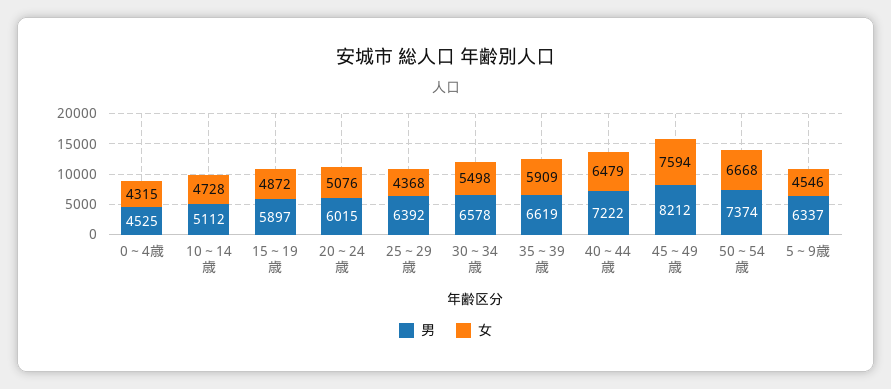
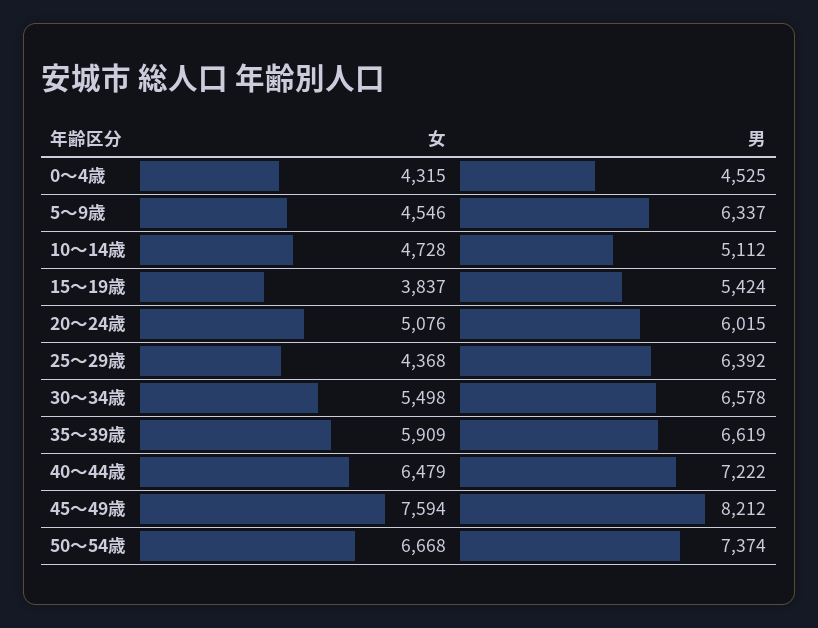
  {
    "男": {
      "0～4歳": 4525,
      "10～14歳": 5112,
-     "15～19歳": 5897,
+     "15～19歳": 5424,
      "20～24歳": 6015,
      "25～29歳": 6392,
      "30～34歳": 6578,
      "35～39歳": 6619,
      "40～44歳": 7222,
      "45～49歳": 8212,
      "50～54歳": 7374,
      "5～9歳": 6337
    },
    "女": {
      "0～4歳": 4315,
      "10～14歳": 4728,
-     "15～19歳": 4872,
+     "15～19歳": 3837,
      "20～24歳": 5076,
      "25～29歳": 4368,
      "30～34歳": 5498,
      "35～39歳": 5909,
      "40～44歳": 6479,
      "45～49歳": 7594,
      "50～54歳": 6668,
      "5～9歳": 4546
    }
  }

